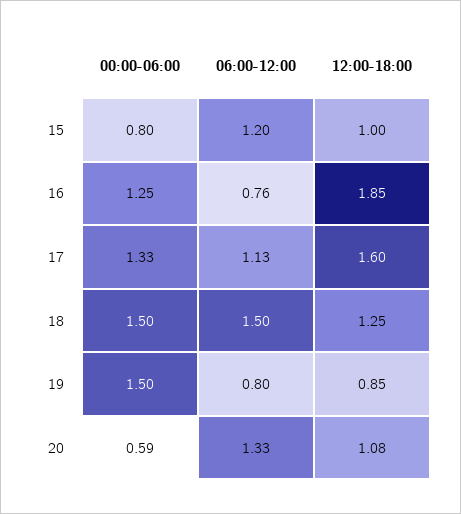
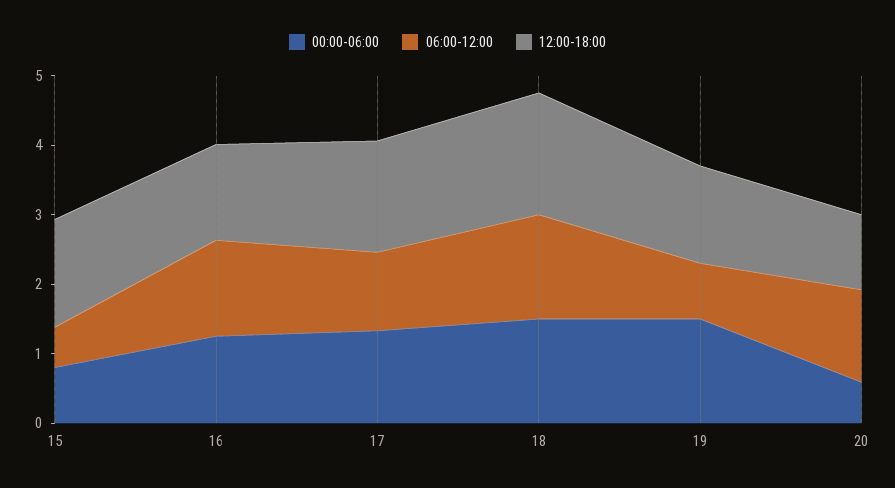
  {
    "00:00-06:00": {
      "15": 0.8,
      "16": 1.25,
      "17": 1.33,
      "18": 1.5,
      "19": 1.5,
      "20": 0.59
    },
    "06:00-12:00": {
-     "15": 1.2,
+     "15": 0.6,
-     "16": 0.76,
+     "16": 1.4,
      "17": 1.13,
      "18": 1.5,
      "19": 0.8,
      "20": 1.33
    },
    "12:00-18:00": {
-     "15": 1,
+     "15": 1.6,
-     "16": 1.85,
+     "16": 1.4,
      "17": 1.6,
-     "18": 1.25,
+     "18": 1.8,
-     "19": 0.85,
+     "19": 1.4,
      "20": 1.08
    }
  }

